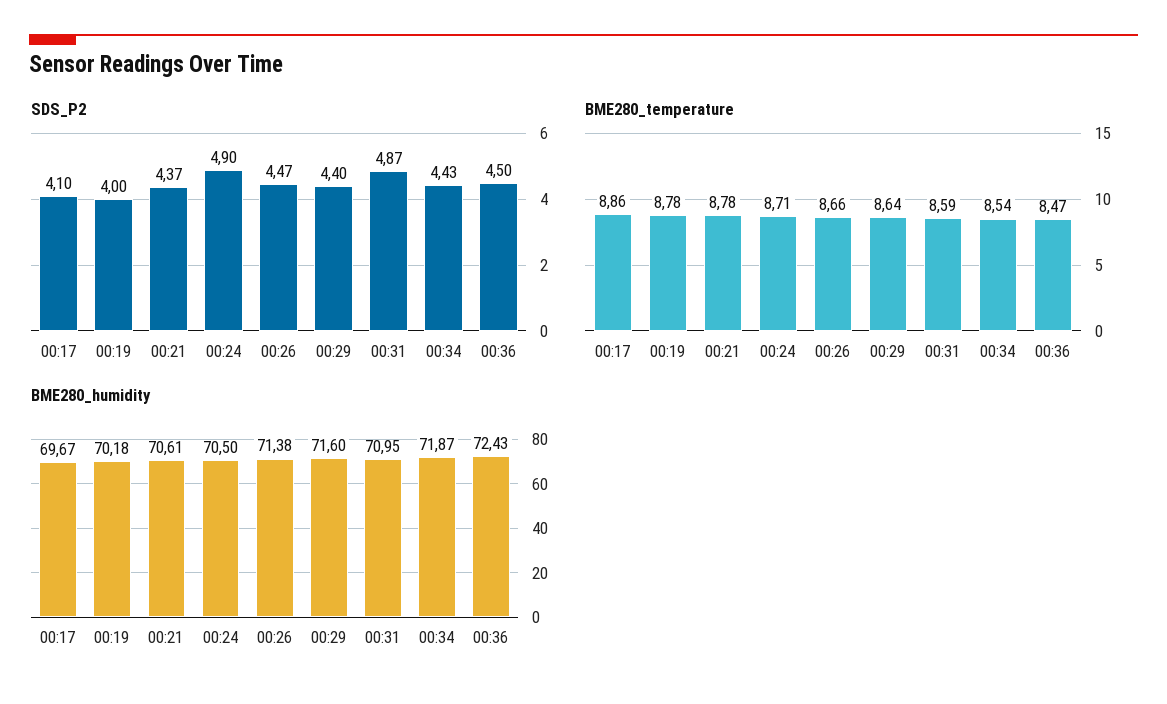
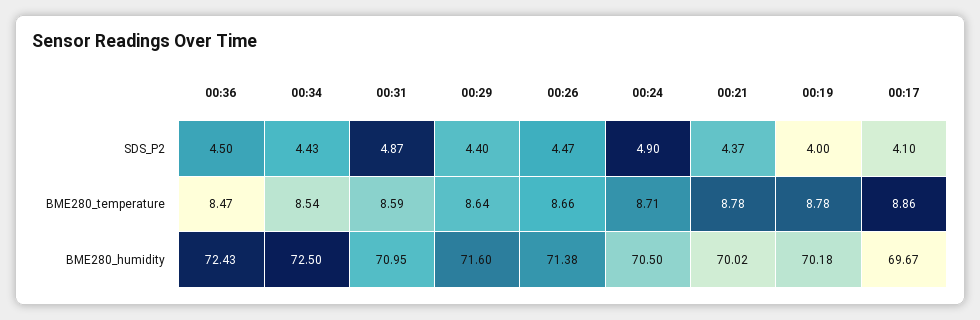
  {
    "SDS_P2": {
      "00:17": 4.1,
      "00:19": 4,
      "00:21": 4.37,
      "00:24": 4.9,
      "00:26": 4.47,
      "00:29": 4.4,
      "00:31": 4.87,
      "00:34": 4.43,
      "00:36": 4.5
    },
    "BME280_temperature": {
      "00:17": 8.86,
      "00:19": 8.78,
      "00:21": 8.78,
      "00:24": 8.71,
      "00:26": 8.66,
      "00:29": 8.64,
      "00:31": 8.59,
      "00:34": 8.54,
      "00:36": 8.47
    },
    "BME280_humidity": {
      "00:17": 69.67,
      "00:19": 70.18,
-     "00:21": 70.61,
+     "00:21": 70.02,
      "00:24": 70.5,
      "00:26": 71.38,
      "00:29": 71.6,
      "00:31": 70.95,
-     "00:34": 71.87,
+     "00:34": 72.5,
      "00:36": 72.43
    }
  }

